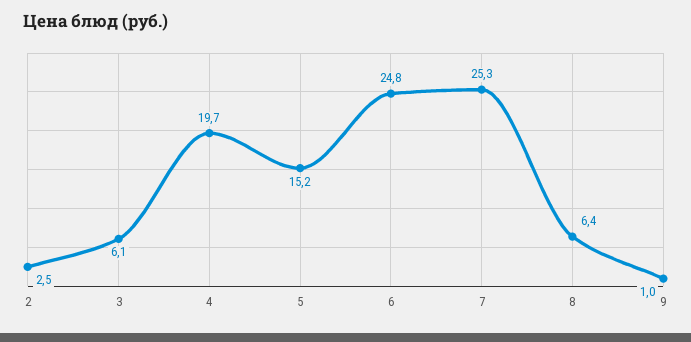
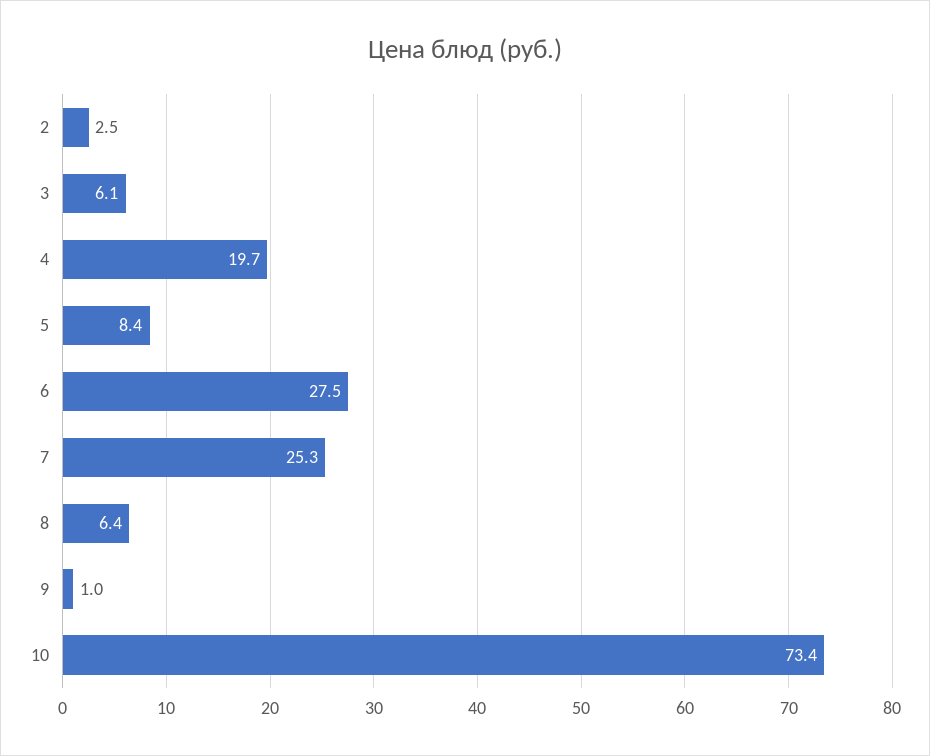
  {
    "2": 2.5,
    "3": 6.1,
    "4": 19.7,
-   "5": 15.2,
+   "5": 8.4,
-   "6": 24.8,
+   "6": 27.5,
    "7": 25.3,
    "8": 6.4,
-   "9": 1
+   "9": 1,
+   "10": 73.4
  }

